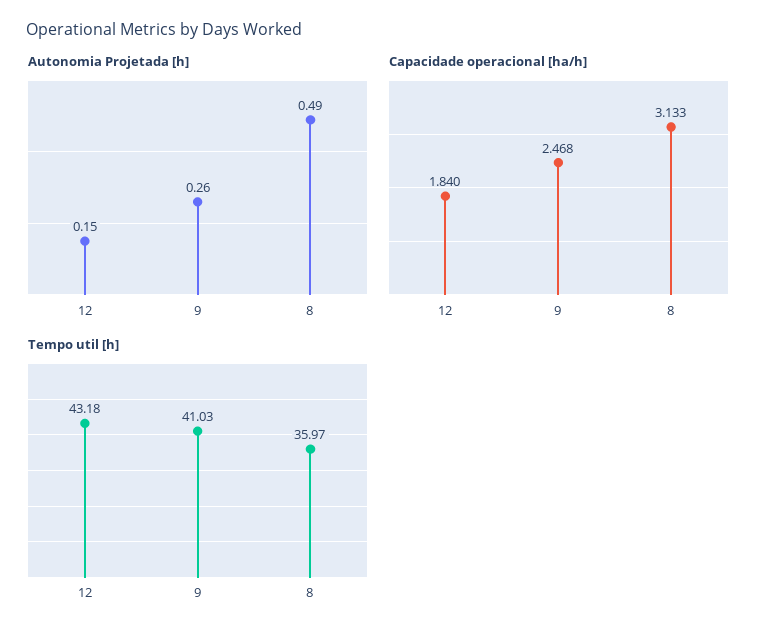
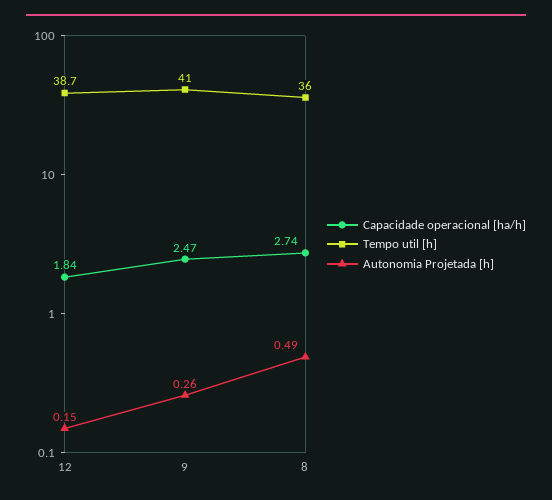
  {
    "Autonomia Projetada [h]": {
      "12": 0.15,
      "9": 0.26,
      "8": 0.49
    },
    "Capacidade operacional [ha/h]": {
      "12": 1.84,
      "9": 2.468,
-     "8": 3.133
+     "8": 2.74
    },
    "Tempo util [h]": {
-     "12": 43.18,
+     "12": 38.7,
      "9": 41.03,
      "8": 35.97
    }
  }

